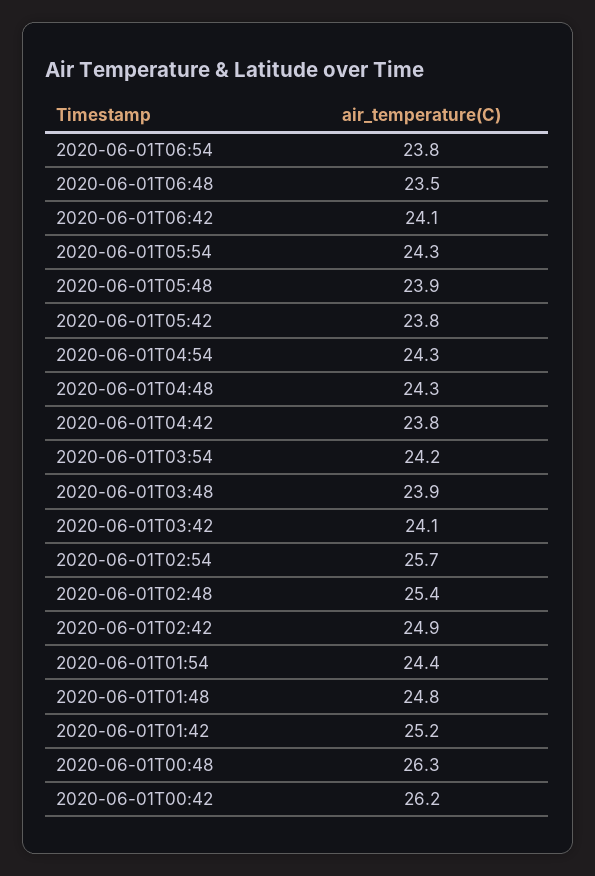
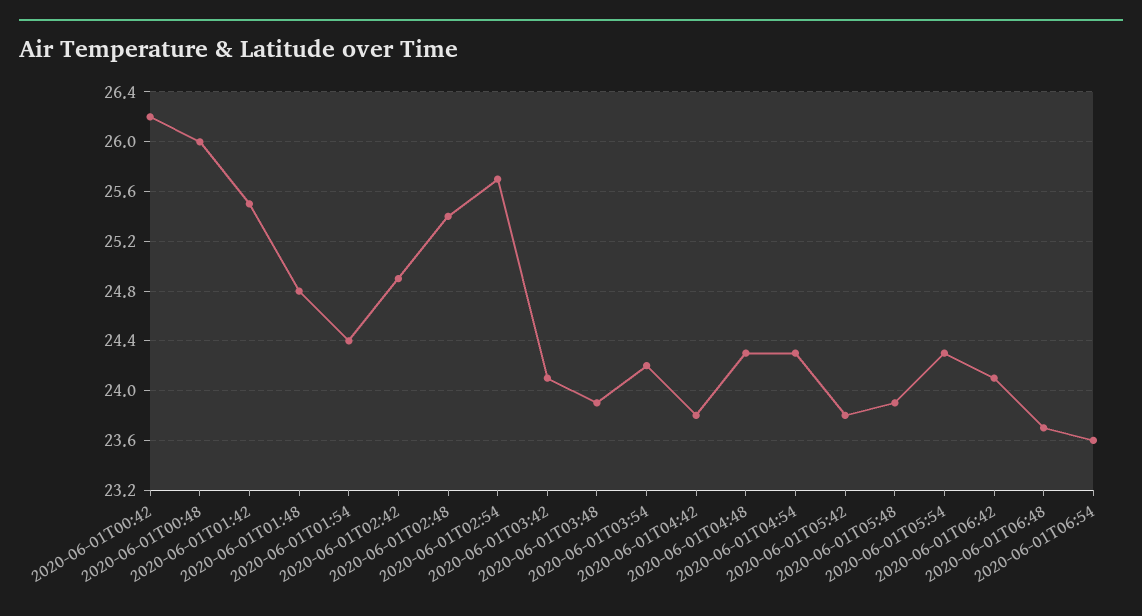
  {
-   "2020-06-01T06:54": 23.8,
+   "2020-06-01T06:54": 23.6,
-   "2020-06-01T06:48": 23.5,
+   "2020-06-01T06:48": 23.7,
    "2020-06-01T06:42": 24.1,
    "2020-06-01T05:54": 24.3,
    "2020-06-01T05:48": 23.9,
    "2020-06-01T05:42": 23.8,
    "2020-06-01T04:54": 24.3,
    "2020-06-01T04:48": 24.3,
    "2020-06-01T04:42": 23.8,
    "2020-06-01T03:54": 24.2,
    "2020-06-01T03:48": 23.9,
    "2020-06-01T03:42": 24.1,
    "2020-06-01T02:54": 25.7,
    "2020-06-01T02:48": 25.4,
    "2020-06-01T02:42": 24.9,
    "2020-06-01T01:54": 24.4,
    "2020-06-01T01:48": 24.8,
-   "2020-06-01T01:42": 25.2,
+   "2020-06-01T01:42": 25.5,
-   "2020-06-01T00:48": 26.3,
+   "2020-06-01T00:48": 26,
    "2020-06-01T00:42": 26.2
  }

